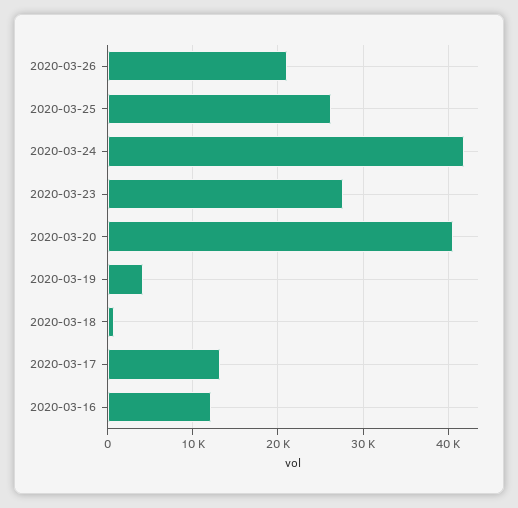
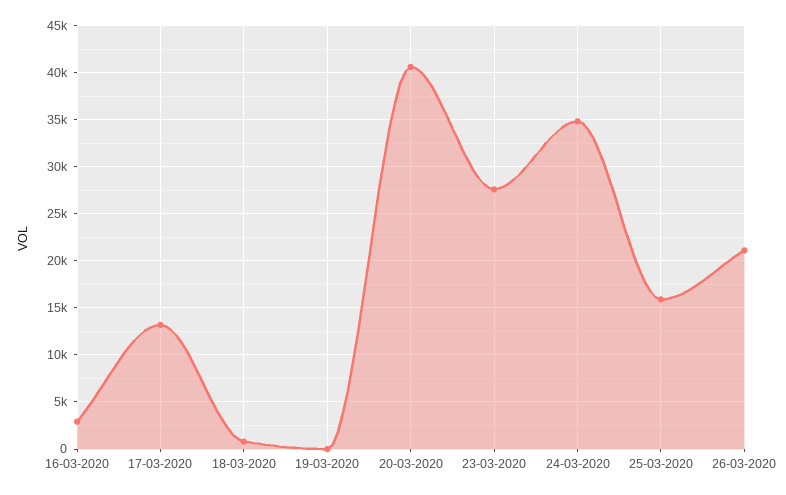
  {
    "2020-03-26": 21000,
-   "2020-03-25": 26000,
+   "2020-03-25": 16000,
-   "2020-03-24": 42000,
+   "2020-03-24": 35000,
    "2020-03-23": 28000,
    "2020-03-20": 41000,
-   "2020-03-19": 4000,
+   "2020-03-19": 0,
    "2020-03-18": 1000,
    "2020-03-17": 13000,
-   "2020-03-16": 12000
+   "2020-03-16": 3000
  }

